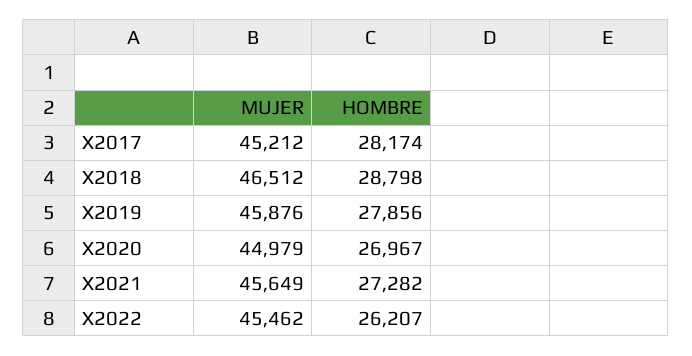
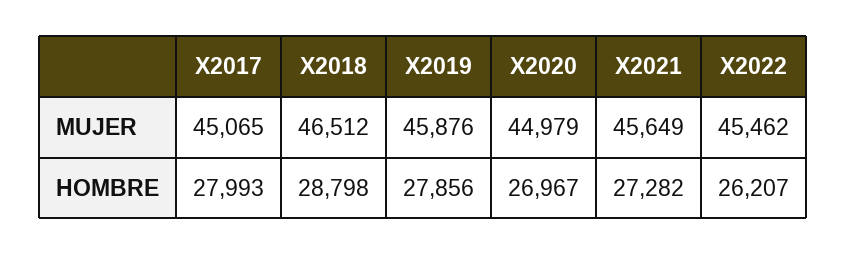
  {
    "MUJER": {
-     "X2017": 45212,
+     "X2017": 45065,
      "X2018": 46512,
      "X2019": 45876,
      "X2020": 44979,
      "X2021": 45649,
      "X2022": 45462
    },
    "HOMBRE": {
-     "X2017": 28174,
+     "X2017": 27993,
      "X2018": 28798,
      "X2019": 27856,
      "X2020": 26967,
      "X2021": 27282,
      "X2022": 26207
    }
  }

